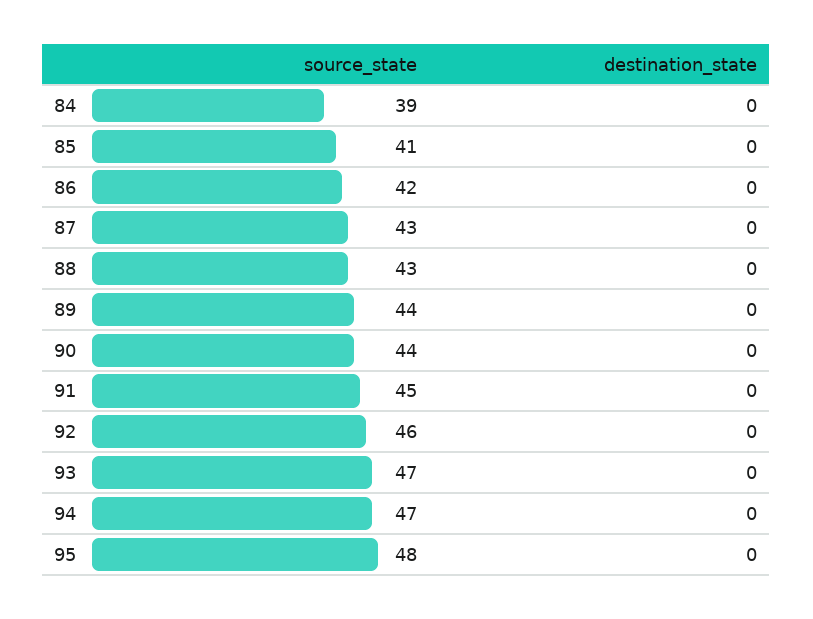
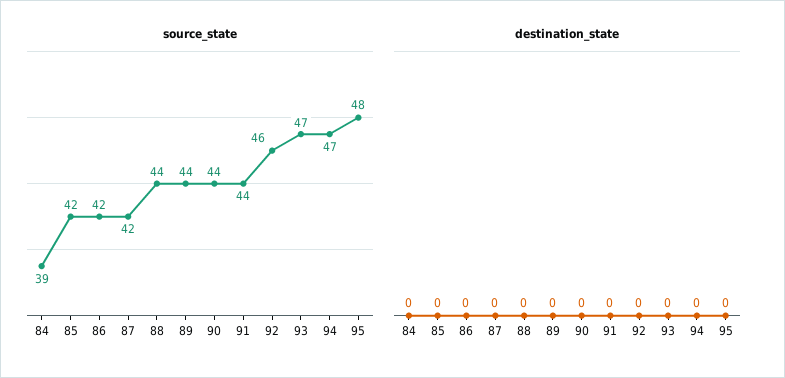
  {
    "source_state": {
      "84": 39,
-     "85": 41,
+     "85": 42,
      "86": 42,
-     "87": 43,
+     "87": 42,
-     "88": 43,
+     "88": 44,
      "89": 44,
      "90": 44,
-     "91": 45,
+     "91": 44,
      "92": 46,
      "93": 47,
      "94": 47,
      "95": 48
    },
    "destination_state": {
      "84": 0,
      "85": 0,
      "86": 0,
      "87": 0,
      "88": 0,
      "89": 0,
      "90": 0,
      "91": 0,
      "92": 0,
      "93": 0,
      "94": 0,
      "95": 0
    }
  }

